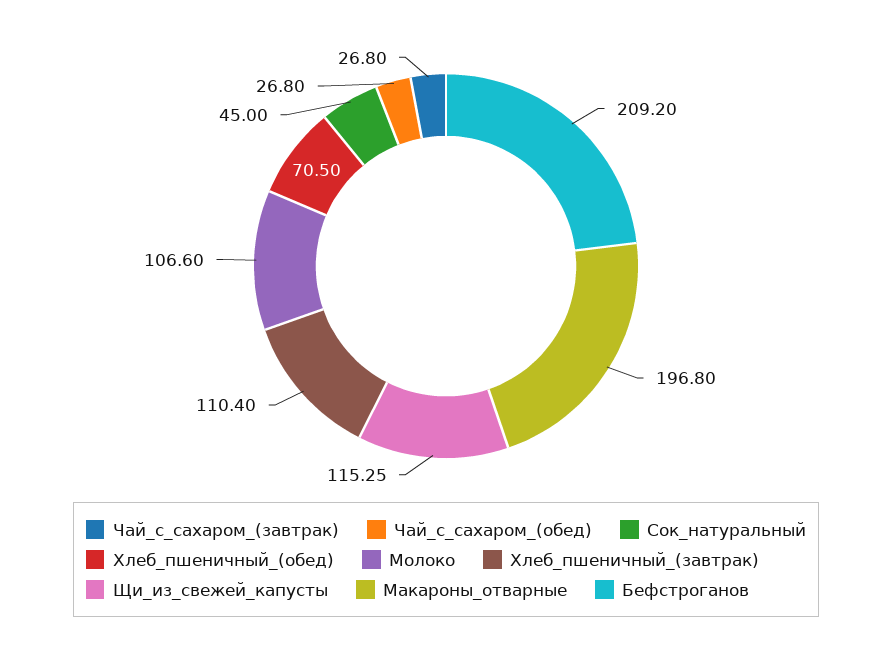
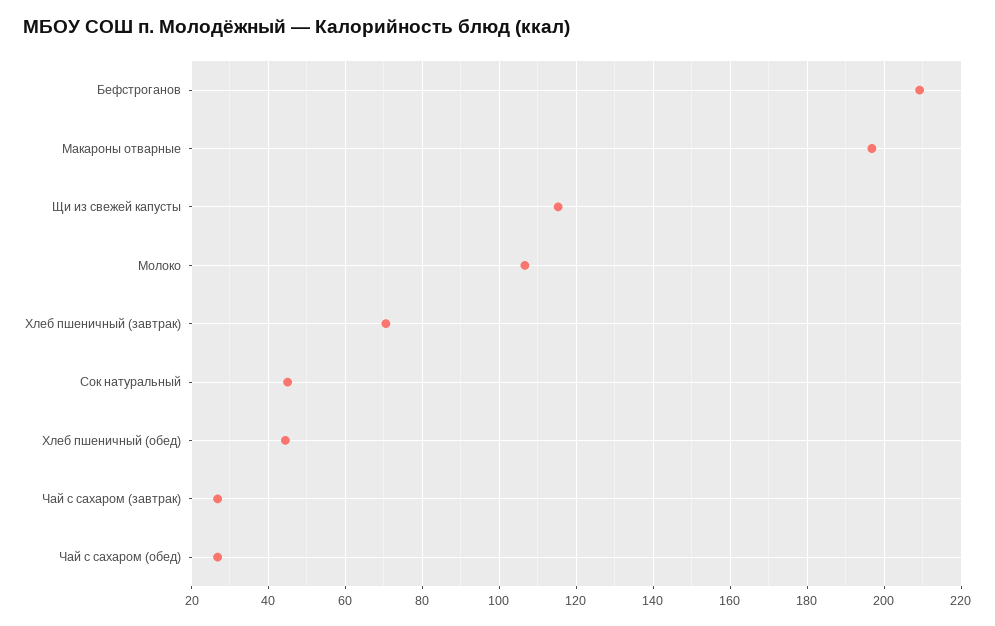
  {
    "Чай_с_сахаром_(завтрак)": 26.8,
    "Чай_с_сахаром_(обед)": 26.8,
    "Сок_натуральный": 45,
-   "Хлеб_пшеничный_(обед)": 70.5,
+   "Хлеб_пшеничный_(обед)": 44,
    "Молоко": 106.6,
-   "Хлеб_пшеничный_(завтрак)": 110.4,
+   "Хлеб_пшеничный_(завтрак)": 70,
    "Щи_из_свежей_капусты": 115.25,
    "Макароны_отварные": 196.8,
    "Бефстроганов": 209.2
  }

